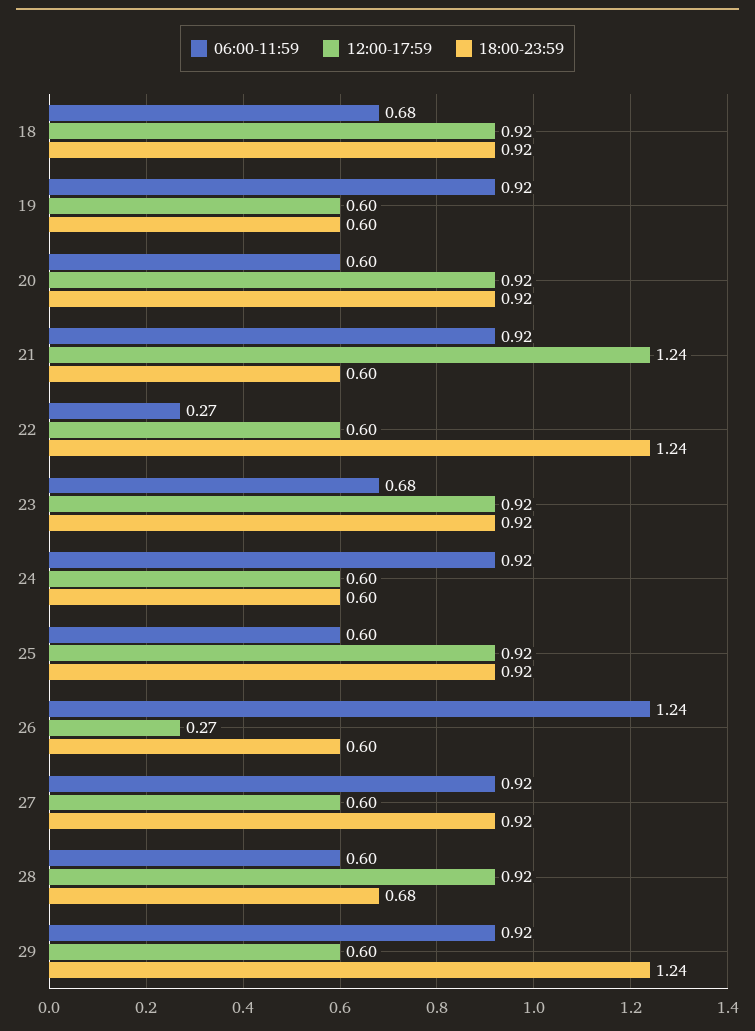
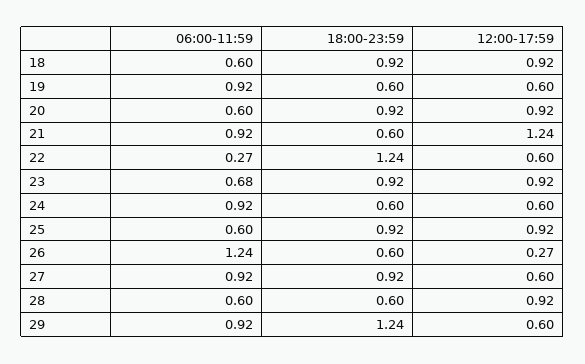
  {
    "06:00-11:59": {
-     "18": 0.68,
+     "18": 0.6,
      "19": 0.92,
      "20": 0.6,
      "21": 0.92,
      "22": 0.27,
      "23": 0.68,
      "24": 0.92,
      "25": 0.6,
      "26": 1.24,
      "27": 0.92,
      "28": 0.6,
      "29": 0.92
    },
    "12:00-17:59": {
      "18": 0.92,
      "19": 0.6,
      "20": 0.92,
      "21": 1.24,
      "22": 0.6,
      "23": 0.92,
      "24": 0.6,
      "25": 0.92,
      "26": 0.27,
      "27": 0.6,
      "28": 0.92,
      "29": 0.6
    },
    "18:00-23:59": {
      "18": 0.92,
      "19": 0.6,
      "20": 0.92,
      "21": 0.6,
      "22": 1.24,
      "23": 0.92,
      "24": 0.6,
      "25": 0.92,
      "26": 0.6,
      "27": 0.92,
-     "28": 0.68,
+     "28": 0.6,
      "29": 1.24
    }
  }

